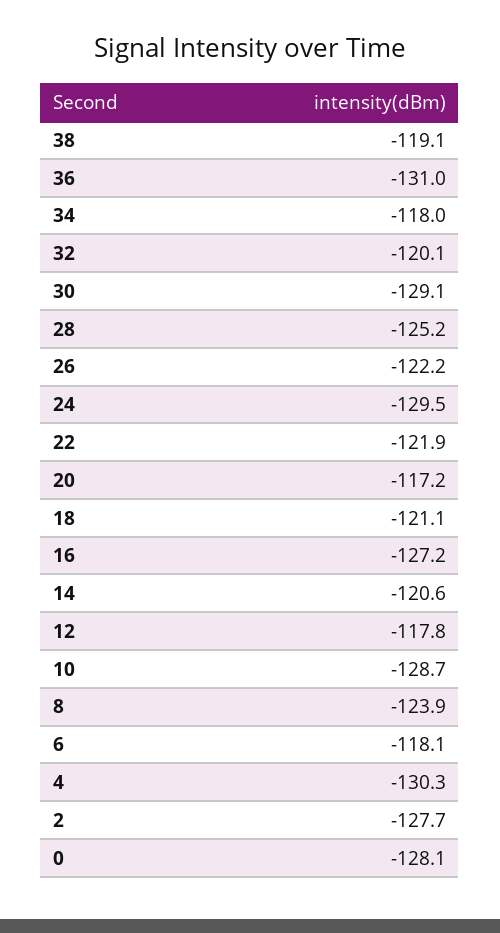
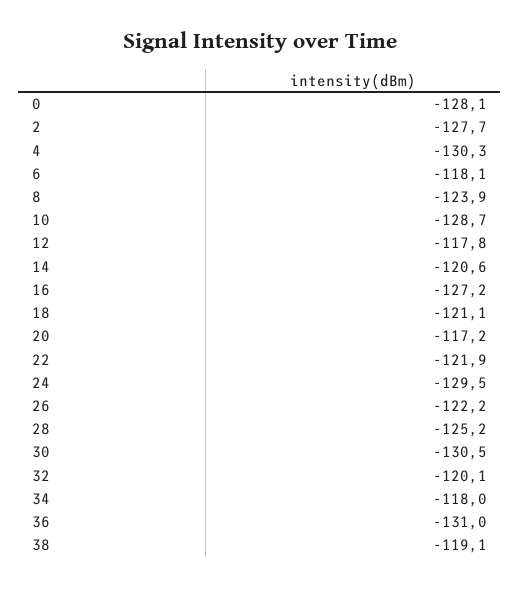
  {
    "38": -119.1,
    "36": -131,
    "34": -118,
    "32": -120.1,
-   "30": -129.1,
+   "30": -130.5,
    "28": -125.2,
    "26": -122.2,
    "24": -129.5,
    "22": -121.9,
    "20": -117.2,
    "18": -121.1,
    "16": -127.2,
    "14": -120.6,
    "12": -117.8,
    "10": -128.7,
    "8": -123.9,
    "6": -118.1,
    "4": -130.3,
    "2": -127.7,
    "0": -128.1
  }

